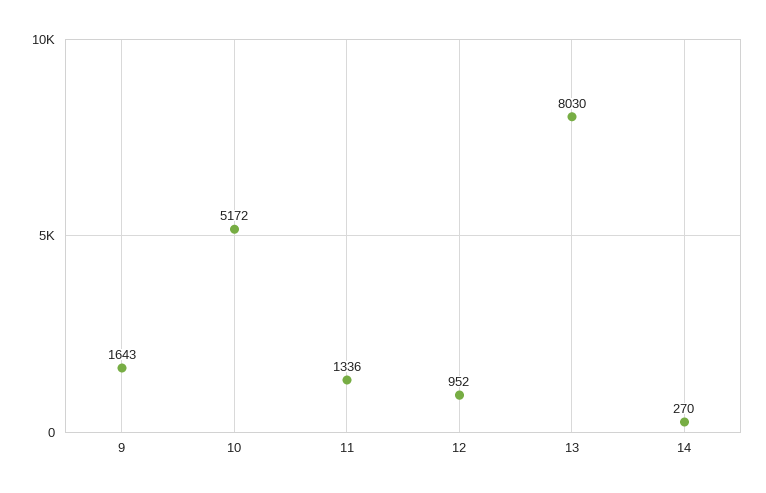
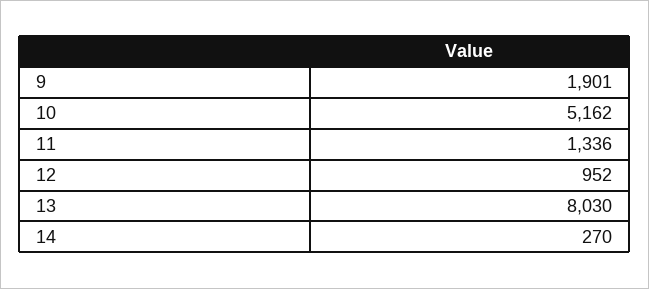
  {
-   "9": 1643,
+   "9": 1901,
-   "10": 5172,
+   "10": 5162,
    "11": 1336,
    "12": 952,
    "13": 8030,
    "14": 270
  }

